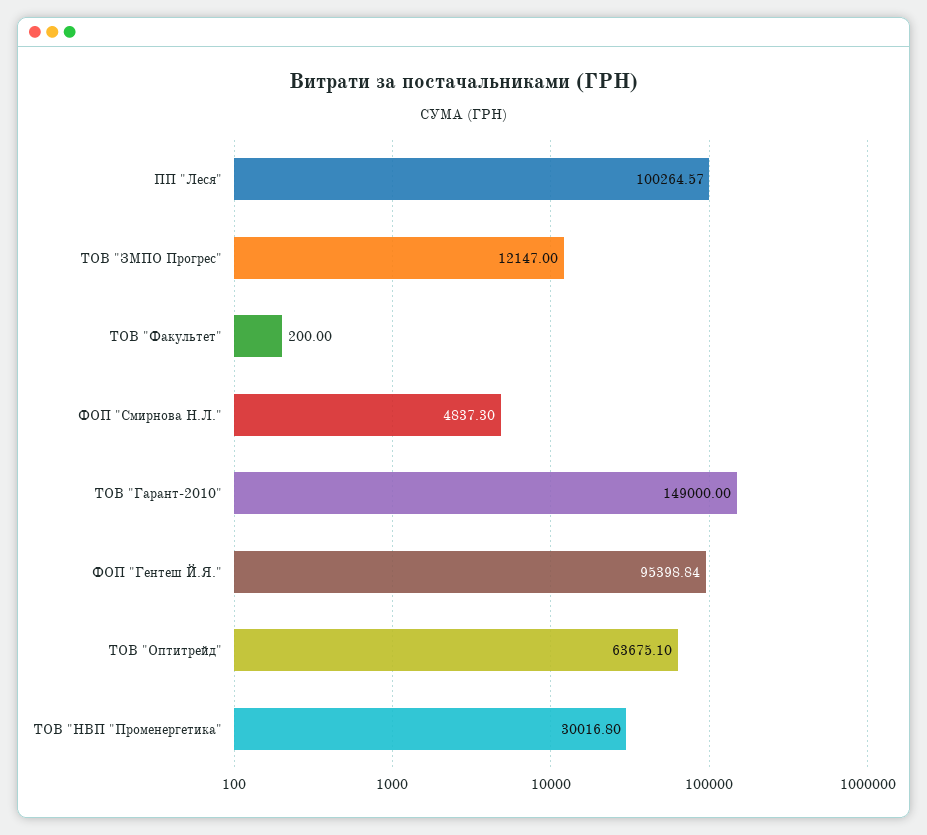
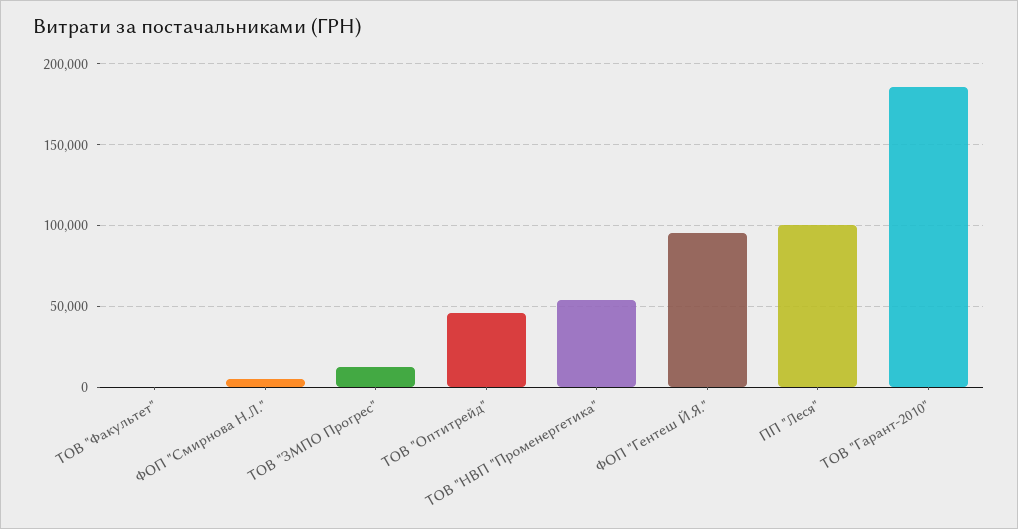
  {
    "ПП \"Леся\"": 100264.57,
    "ТОВ \"ЗМПО Прогрес\"": 12147,
    "ТОВ \"Факультет\"": 200,
    "ФОП \"Смирнова Н.Л.\"": 4837.3,
-   "ТОВ \"Гарант-2010\"": 149000,
+   "ТОВ \"Гарант-2010\"": 185000,
    "ФОП \"Гентеш Й.Я.\"": 95398.84,
-   "ТОВ \"Оптитрейд\"": 63675.1,
+   "ТОВ \"Оптитрейд\"": 45000,
-   "ТОВ \"НВП \"Променергетика\"": 30016.8
+   "ТОВ \"НВП \"Променергетика\"": 55000
  }

